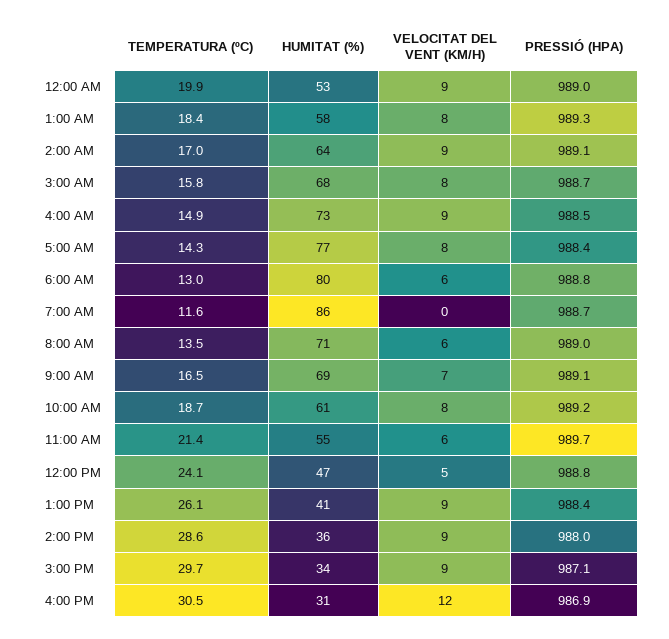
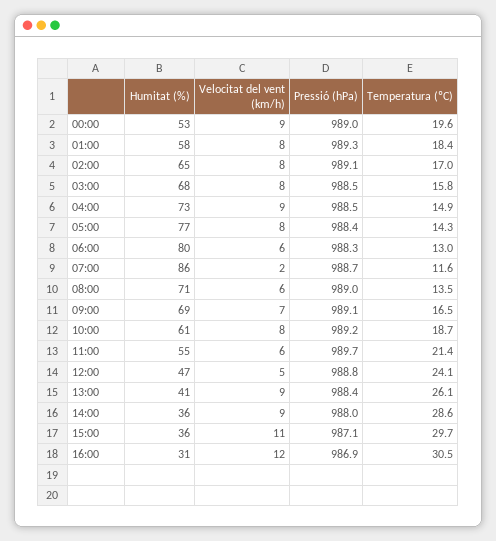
  {
    "TEMPERATURA (ºC)": {
-     "12:00 AM": 19.9,
+     "12:00 AM": 19.6,
      "1:00 AM": 18.4,
      "2:00 AM": 17,
      "3:00 AM": 15.8,
      "4:00 AM": 14.9,
      "5:00 AM": 14.3,
      "6:00 AM": 13,
      "7:00 AM": 11.6,
      "8:00 AM": 13.5,
      "9:00 AM": 16.5,
      "10:00 AM": 18.7,
      "11:00 AM": 21.4,
      "12:00 PM": 24.1,
      "1:00 PM": 26.1,
      "2:00 PM": 28.6,
      "3:00 PM": 29.7,
      "4:00 PM": 30.5
    },
    "HUMITAT (%)": {
      "12:00 AM": 53,
      "1:00 AM": 58,
-     "2:00 AM": 64,
+     "2:00 AM": 65,
      "3:00 AM": 68,
      "4:00 AM": 73,
      "5:00 AM": 77,
      "6:00 AM": 80,
      "7:00 AM": 86,
      "8:00 AM": 71,
      "9:00 AM": 69,
      "10:00 AM": 61,
      "11:00 AM": 55,
      "12:00 PM": 47,
      "1:00 PM": 41,
      "2:00 PM": 36,
-     "3:00 PM": 34,
+     "3:00 PM": 36,
      "4:00 PM": 31
    },
    "VELOCITAT DEL VENT (KM/H)": {
      "12:00 AM": 9,
      "1:00 AM": 8,
-     "2:00 AM": 9,
+     "2:00 AM": 8,
      "3:00 AM": 8,
      "4:00 AM": 9,
      "5:00 AM": 8,
      "6:00 AM": 6,
-     "7:00 AM": 0,
+     "7:00 AM": 2,
      "8:00 AM": 6,
      "9:00 AM": 7,
      "10:00 AM": 8,
      "11:00 AM": 6,
      "12:00 PM": 5,
      "1:00 PM": 9,
      "2:00 PM": 9,
-     "3:00 PM": 9,
+     "3:00 PM": 11,
      "4:00 PM": 12
    },
    "PRESSIÓ (HPA)": {
      "12:00 AM": 989,
      "1:00 AM": 989.3,
      "2:00 AM": 989.1,
-     "3:00 AM": 988.7,
+     "3:00 AM": 988.5,
      "4:00 AM": 988.5,
      "5:00 AM": 988.4,
-     "6:00 AM": 988.8,
+     "6:00 AM": 988.3,
      "7:00 AM": 988.7,
      "8:00 AM": 989,
      "9:00 AM": 989.1,
      "10:00 AM": 989.2,
      "11:00 AM": 989.7,
      "12:00 PM": 988.8,
      "1:00 PM": 988.4,
      "2:00 PM": 988,
      "3:00 PM": 987.1,
      "4:00 PM": 986.9
    }
  }

